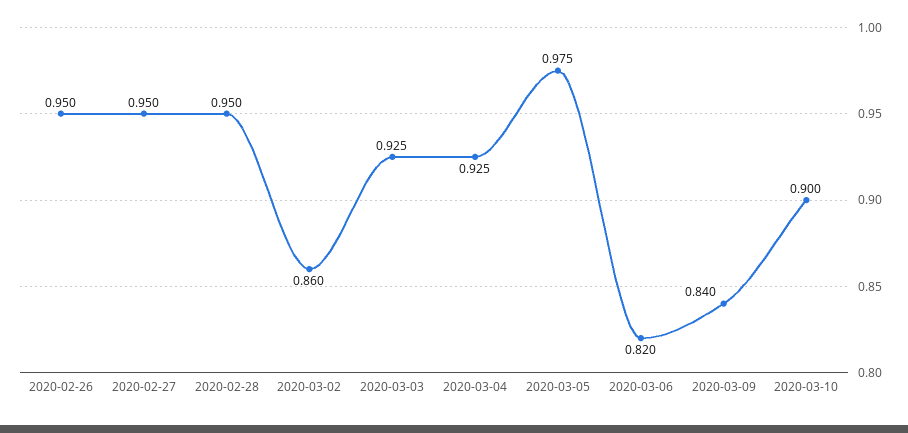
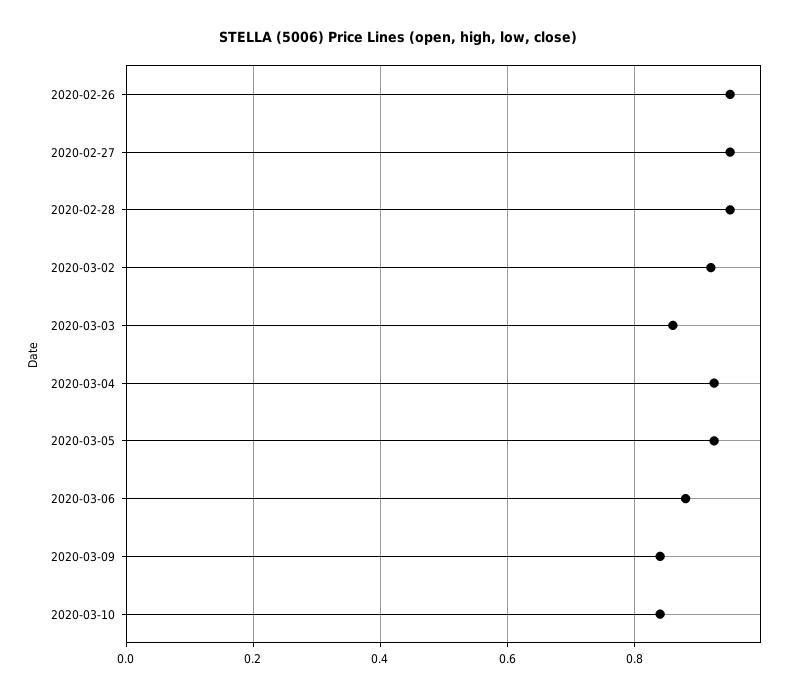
  {
    "2020-02-26": 0.95,
    "2020-02-27": 0.95,
    "2020-02-28": 0.95,
-   "2020-03-02": 0.86,
+   "2020-03-02": 0.92,
-   "2020-03-03": 0.925,
+   "2020-03-03": 0.86,
    "2020-03-04": 0.925,
-   "2020-03-05": 0.975,
+   "2020-03-05": 0.92,
-   "2020-03-06": 0.82,
+   "2020-03-06": 0.88,
    "2020-03-09": 0.84,
-   "2020-03-10": 0.9
+   "2020-03-10": 0.84
  }

